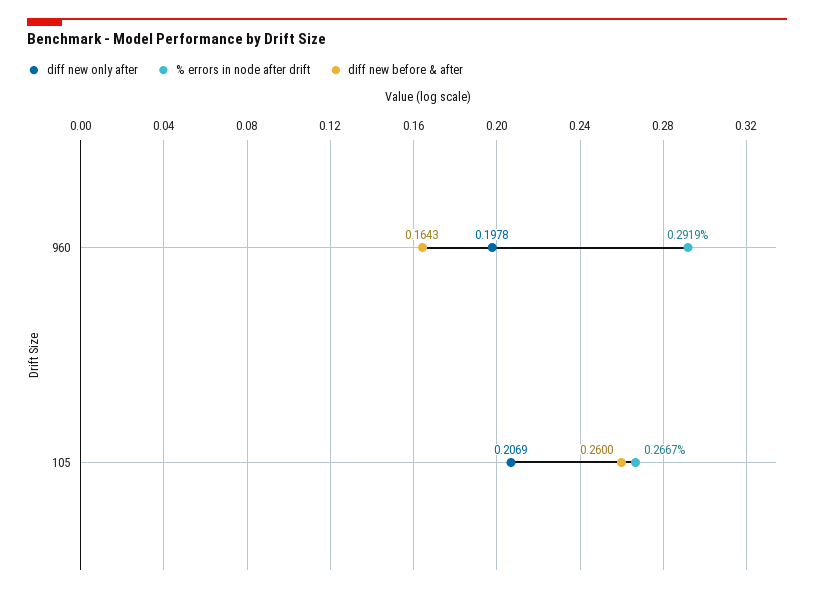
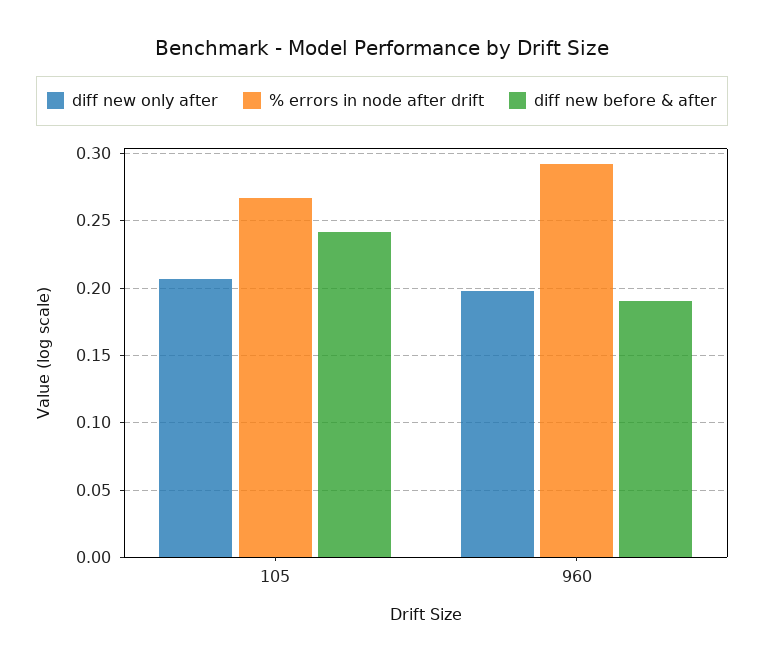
  {
    "diff new only after": {
      "960": 0.1978,
      "105": 0.2069
    },
    "% errors in node after drift": {
      "960": 0.2919,
      "105": 0.2667
    },
    "diff new before & after": {
-     "960": 0.1643,
+     "960": 0.19,
-     "105": 0.26
+     "105": 0.24
    }
  }

